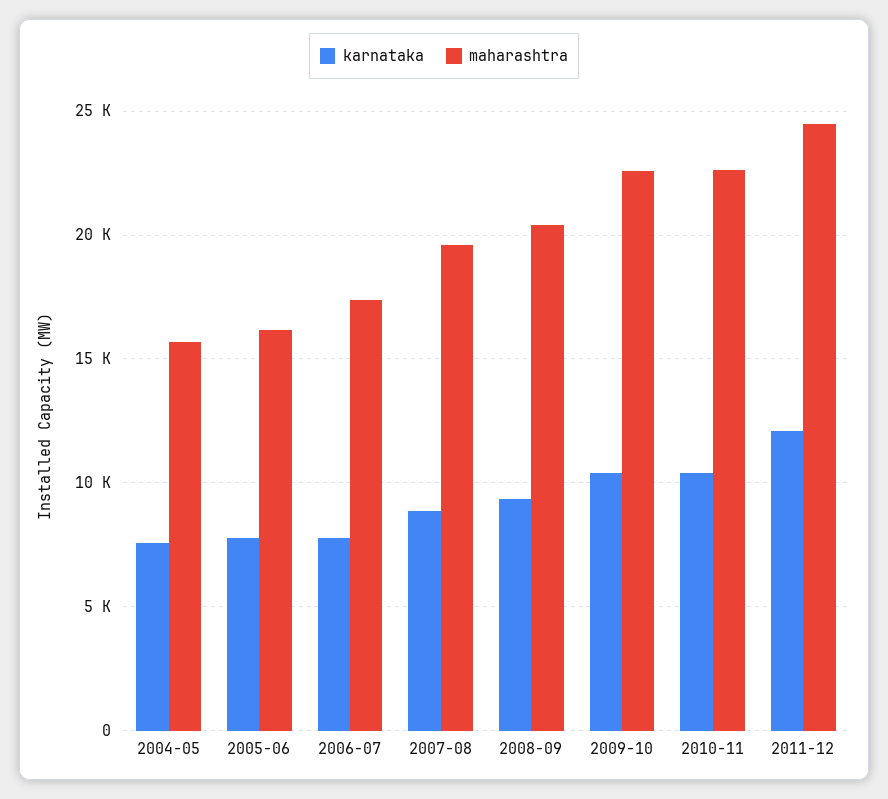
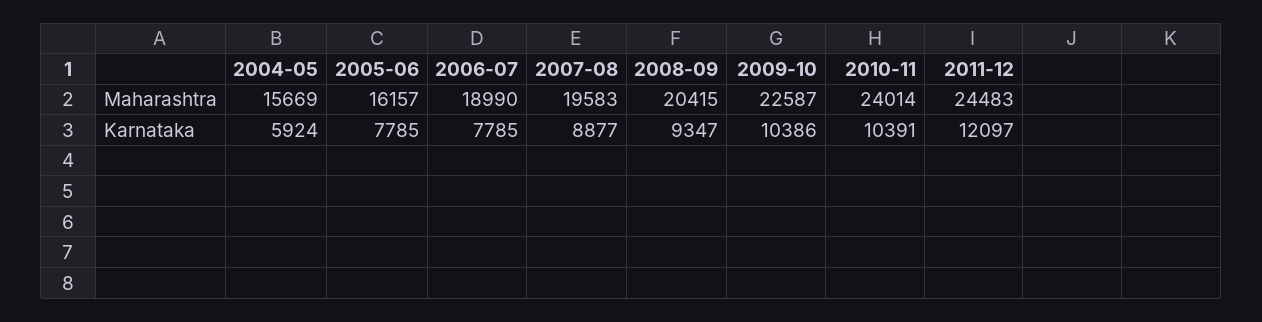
  {
    "karnataka": {
-     "2004-05": 7500,
+     "2004-05": 5924,
      "2005-06": 7785,
      "2006-07": 7785,
      "2007-08": 8877,
      "2008-09": 9347,
      "2009-10": 10386,
      "2010-11": 10391,
      "2011-12": 12097
    },
    "maharashtra": {
      "2004-05": 15669,
      "2005-06": 16157,
-     "2006-07": 17500,
+     "2006-07": 18990,
      "2007-08": 19583,
      "2008-09": 20415,
      "2009-10": 22587,
-     "2010-11": 22500,
+     "2010-11": 24014,
      "2011-12": 24483
    }
  }

